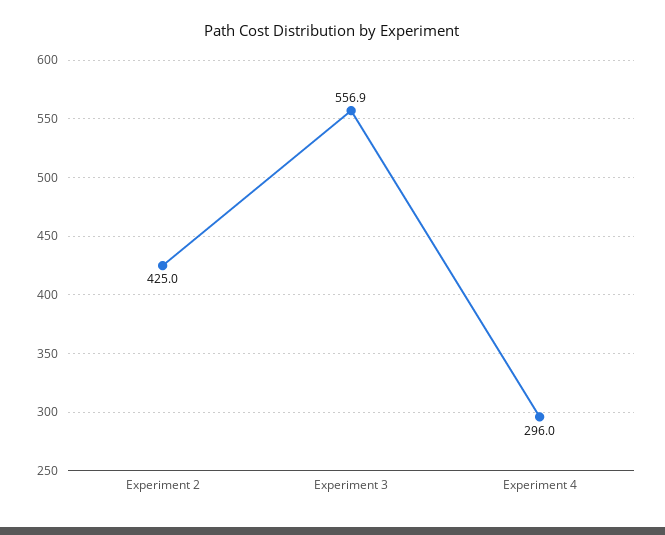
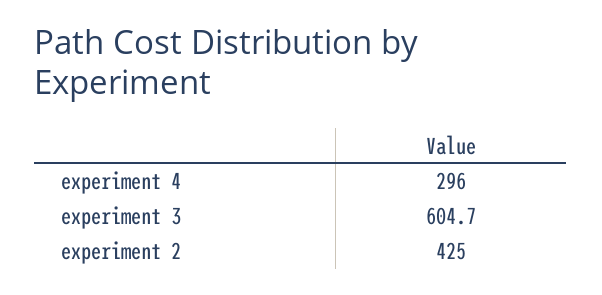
  {
    "Experiment 2": 425,
-   "Experiment 3": 556.9,
+   "Experiment 3": 604.7,
    "Experiment 4": 296
  }

